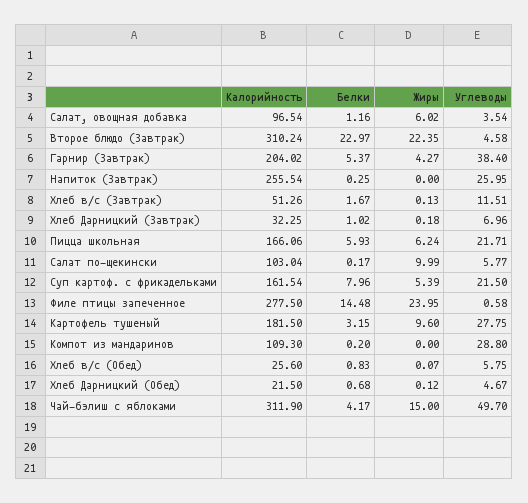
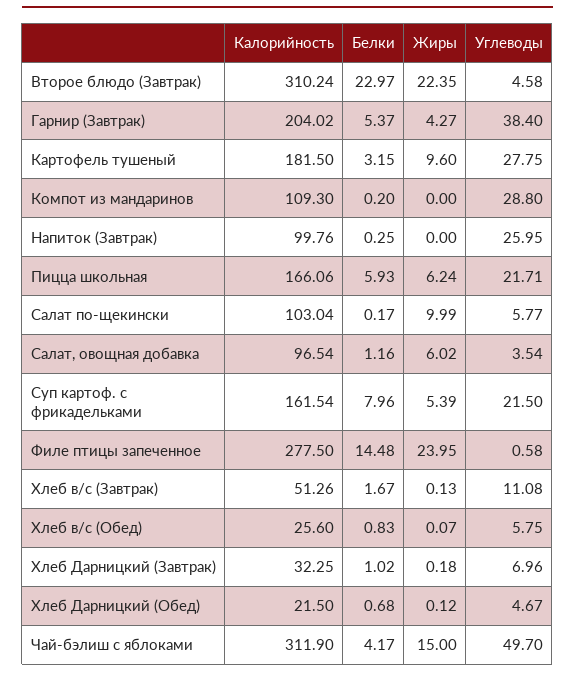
  {
    "Калорийность": {
      "Салат, овощная добавка": 96.54,
      "Второе блюдо (Завтрак)": 310.24,
      "Гарнир (Завтрак)": 204.02,
-     "Напиток (Завтрак)": 255.54,
+     "Напиток (Завтрак)": 99.76,
      "Хлеб в/с (Завтрак)": 51.26,
      "Хлеб Дарницкий (Завтрак)": 32.25,
      "Пицца школьная": 166.06,
      "Салат по-щекински": 103.04,
      "Суп картоф. с фрикадельками": 161.54,
      "Филе птицы запеченное": 277.5,
      "Картофель тушеный": 181.5,
      "Компот из мандаринов": 109.3,
      "Хлеб в/с (Обед)": 25.6,
      "Хлеб Дарницкий (Обед)": 21.5,
      "Чай-бэлиш с яблоками": 311.9
    },
    "Белки": {
      "Салат, овощная добавка": 1.16,
      "Второе блюдо (Завтрак)": 22.97,
      "Гарнир (Завтрак)": 5.37,
      "Напиток (Завтрак)": 0.25,
      "Хлеб в/с (Завтрак)": 1.67,
      "Хлеб Дарницкий (Завтрак)": 1.02,
      "Пицца школьная": 5.93,
      "Салат по-щекински": 0.17,
      "Суп картоф. с фрикадельками": 7.96,
      "Филе птицы запеченное": 14.48,
      "Картофель тушеный": 3.15,
      "Компот из мандаринов": 0.2,
      "Хлеб в/с (Обед)": 0.83,
      "Хлеб Дарницкий (Обед)": 0.68,
      "Чай-бэлиш с яблоками": 4.17
    },
    "Жиры": {
      "Салат, овощная добавка": 6.02,
      "Второе блюдо (Завтрак)": 22.35,
      "Гарнир (Завтрак)": 4.27,
      "Напиток (Завтрак)": 0,
      "Хлеб в/с (Завтрак)": 0.13,
      "Хлеб Дарницкий (Завтрак)": 0.18,
      "Пицца школьная": 6.24,
      "Салат по-щекински": 9.99,
      "Суп картоф. с фрикадельками": 5.39,
      "Филе птицы запеченное": 23.95,
      "Картофель тушеный": 9.6,
      "Компот из мандаринов": 0,
      "Хлеб в/с (Обед)": 0.07,
      "Хлеб Дарницкий (Обед)": 0.12,
      "Чай-бэлиш с яблоками": 15
    },
    "Углеводы": {
      "Салат, овощная добавка": 3.54,
      "Второе блюдо (Завтрак)": 4.58,
      "Гарнир (Завтрак)": 38.4,
      "Напиток (Завтрак)": 25.95,
-     "Хлеб в/с (Завтрак)": 11.51,
+     "Хлеб в/с (Завтрак)": 11.08,
      "Хлеб Дарницкий (Завтрак)": 6.96,
      "Пицца школьная": 21.71,
      "Салат по-щекински": 5.77,
      "Суп картоф. с фрикадельками": 21.5,
      "Филе птицы запеченное": 0.58,
      "Картофель тушеный": 27.75,
      "Компот из мандаринов": 28.8,
      "Хлеб в/с (Обед)": 5.75,
      "Хлеб Дарницкий (Обед)": 4.67,
      "Чай-бэлиш с яблоками": 49.7
    }
  }

